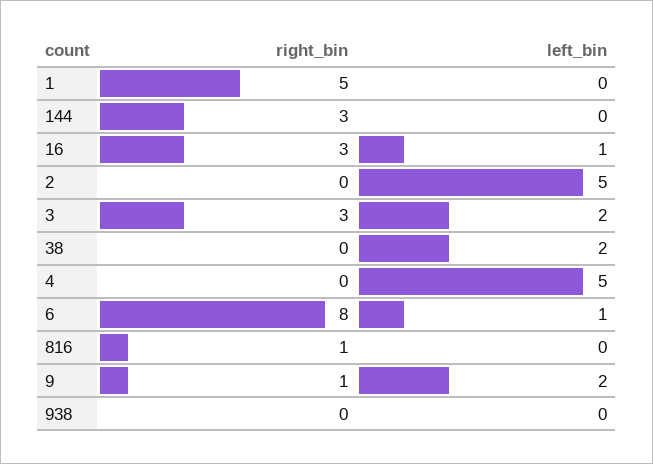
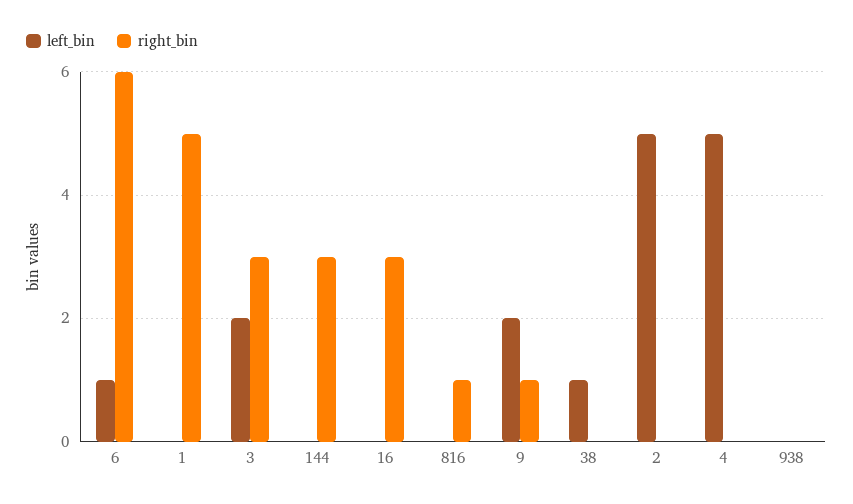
  {
    "right_bin": {
      "1": 5,
      "144": 3,
      "16": 3,
      "2": 0,
      "3": 3,
      "38": 0,
      "4": 0,
-     "6": 8,
+     "6": 6,
      "816": 1,
      "9": 1,
      "938": 0
    },
    "left_bin": {
      "1": 0,
      "144": 0,
-     "16": 1,
+     "16": 0,
      "2": 5,
      "3": 2,
-     "38": 2,
+     "38": 1,
      "4": 5,
      "6": 1,
      "816": 0,
      "9": 2,
      "938": 0
    }
  }

